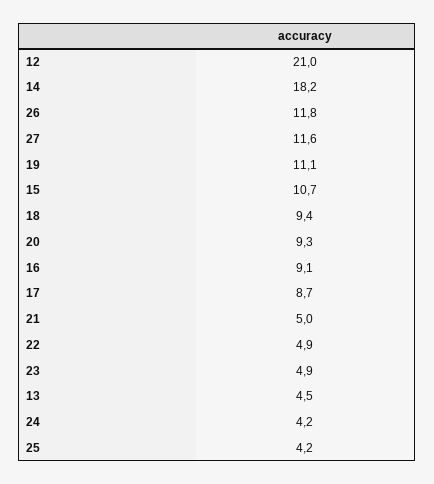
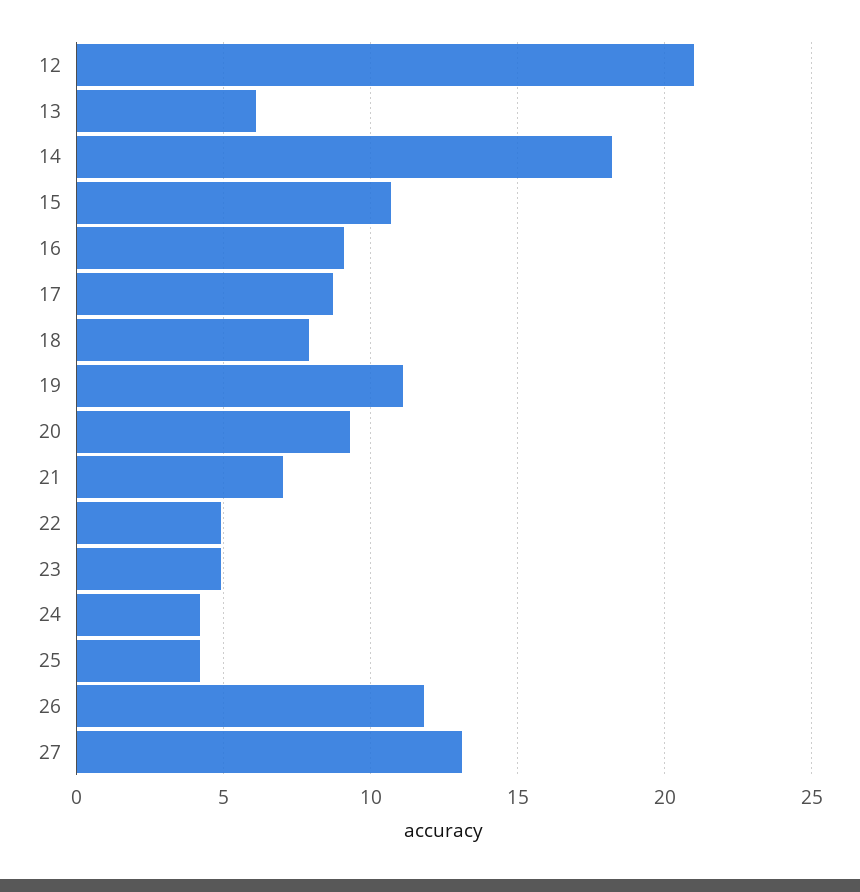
  {
    "12": 21,
    "14": 18.2,
    "26": 11.8,
-   "27": 11.6,
+   "27": 13,
    "19": 11.1,
    "15": 10.7,
-   "18": 9.4,
+   "18": 8,
    "20": 9.3,
    "16": 9.1,
    "17": 8.7,
-   "21": 5,
+   "21": 7,
    "22": 4.9,
    "23": 4.9,
-   "13": 4.5,
+   "13": 6,
    "24": 4.2,
    "25": 4.2
  }

